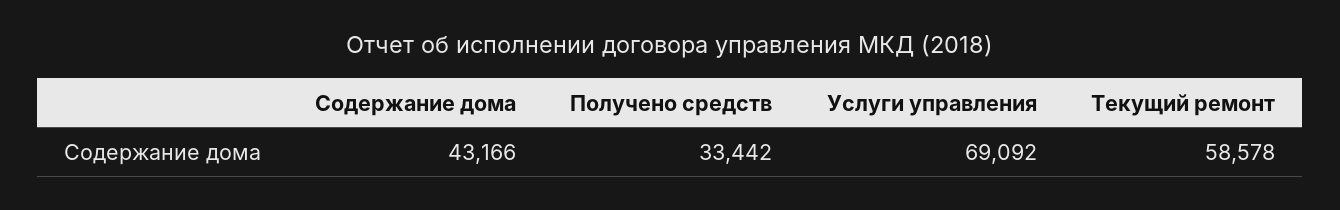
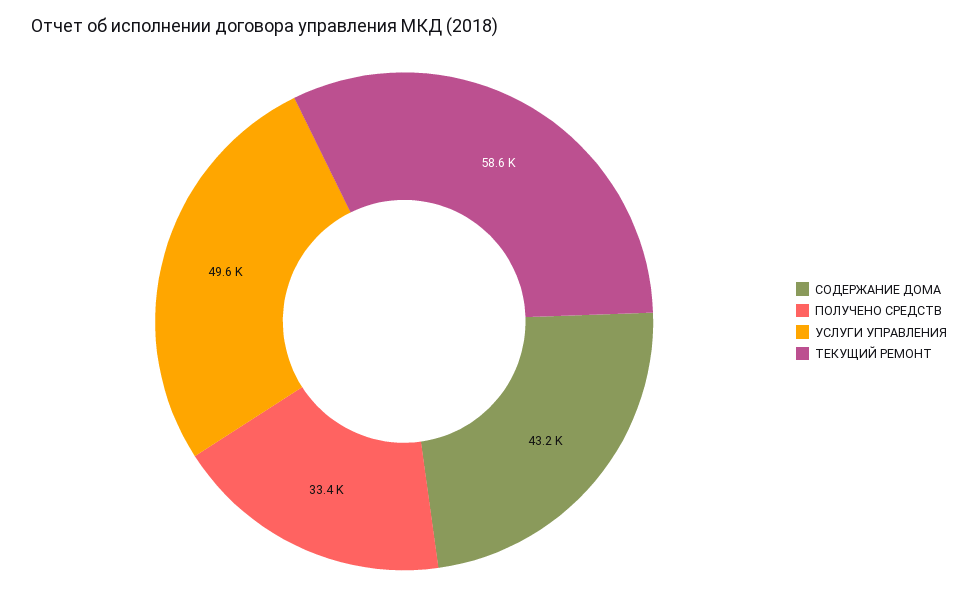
  {
    "Содержание дома": 43166,
    "Получено средств": 33442,
-   "Услуги управления": 69092,
+   "Услуги управления": 49600,
    "Текущий ремонт": 58578
  }

